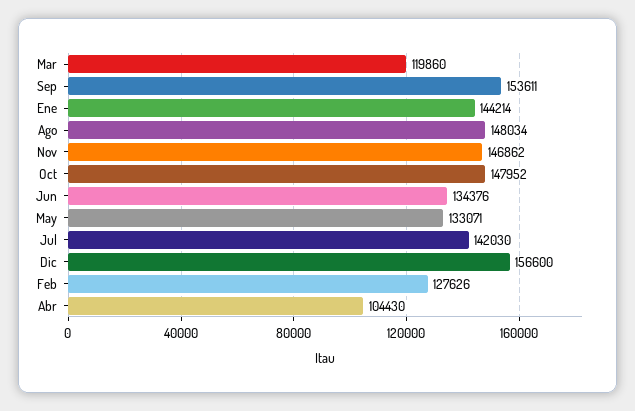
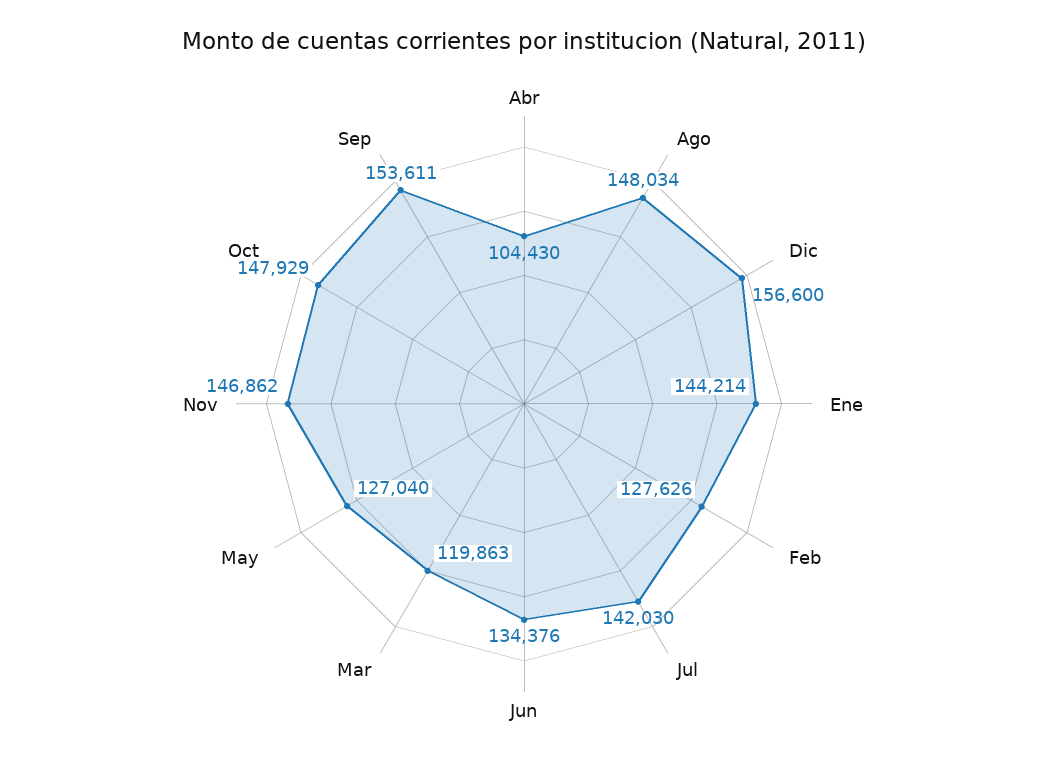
  {
-   "Mar": 119860,
+   "Mar": 119863,
    "Sep": 153611,
    "Ene": 144214,
    "Ago": 148034,
    "Nov": 146862,
-   "Oct": 147952,
+   "Oct": 147929,
    "Jun": 134376,
-   "May": 133071,
+   "May": 127040,
    "Jul": 142030,
    "Dic": 156600,
    "Feb": 127626,
    "Abr": 104430
  }

